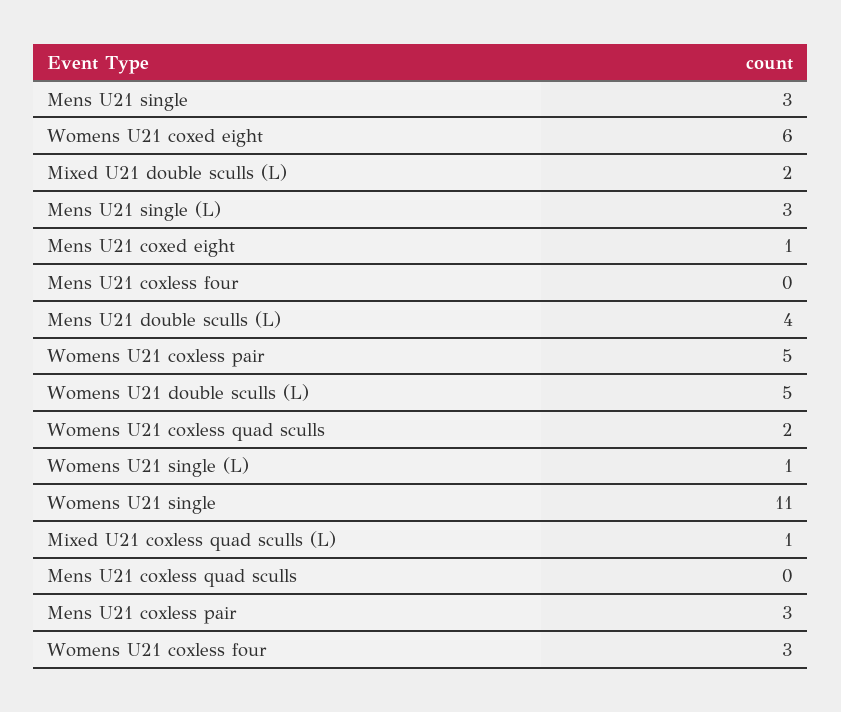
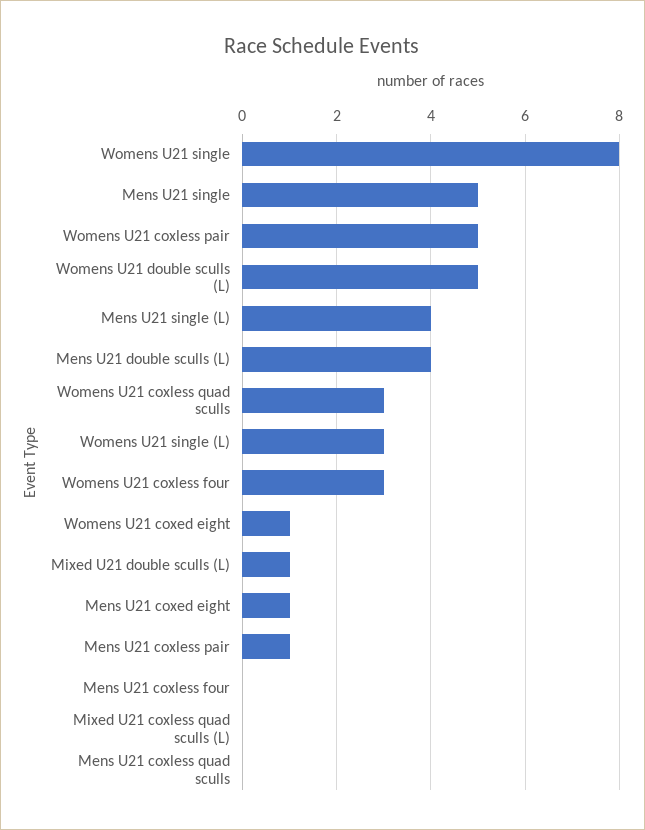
  {
-   "Mens U21 single": 3,
+   "Mens U21 single": 5,
-   "Womens U21 coxed eight": 6,
+   "Womens U21 coxed eight": 1,
-   "Mixed U21 double sculls (L)": 2,
+   "Mixed U21 double sculls (L)": 1,
-   "Mens U21 single (L)": 3,
+   "Mens U21 single (L)": 4,
    "Mens U21 coxed eight": 1,
    "Mens U21 coxless four": 0,
    "Mens U21 double sculls (L)": 4,
    "Womens U21 coxless pair": 5,
    "Womens U21 double sculls (L)": 5,
-   "Womens U21 coxless quad sculls": 2,
+   "Womens U21 coxless quad sculls": 3,
-   "Womens U21 single (L)": 1,
+   "Womens U21 single (L)": 3,
-   "Womens U21 single": 11,
+   "Womens U21 single": 8,
-   "Mixed U21 coxless quad sculls (L)": 1,
+   "Mixed U21 coxless quad sculls (L)": 0,
    "Mens U21 coxless quad sculls": 0,
-   "Mens U21 coxless pair": 3,
+   "Mens U21 coxless pair": 1,
    "Womens U21 coxless four": 3
  }

